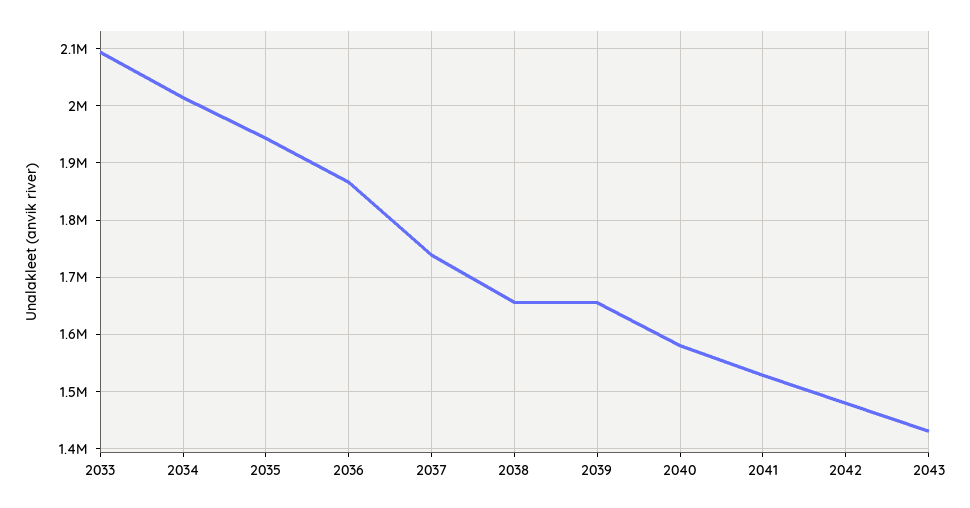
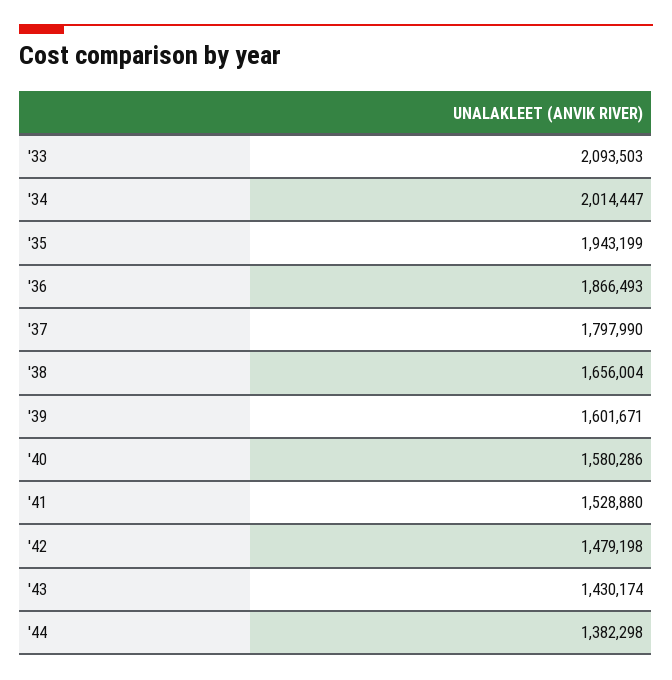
  {
    "2033": 2093503,
    "2034": 2014447,
    "2035": 1943199,
    "2036": 1866493,
-   "2037": 1740000,
+   "2037": 1797990,
    "2038": 1656004,
-   "2039": 1660000,
+   "2039": 1601671,
    "2040": 1580286,
    "2041": 1528880,
    "2042": 1479198,
-   "2043": 1430174
+   "2043": 1430174,
+   "'44": 1382298
  }

